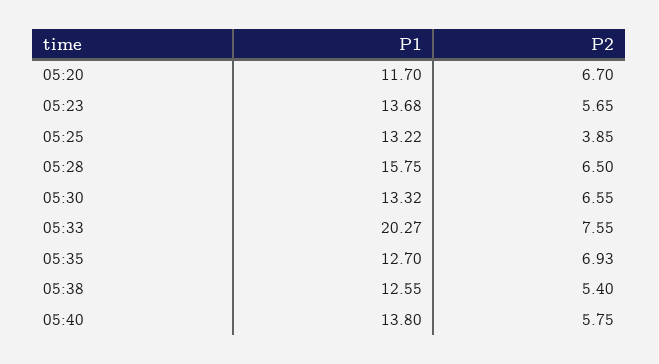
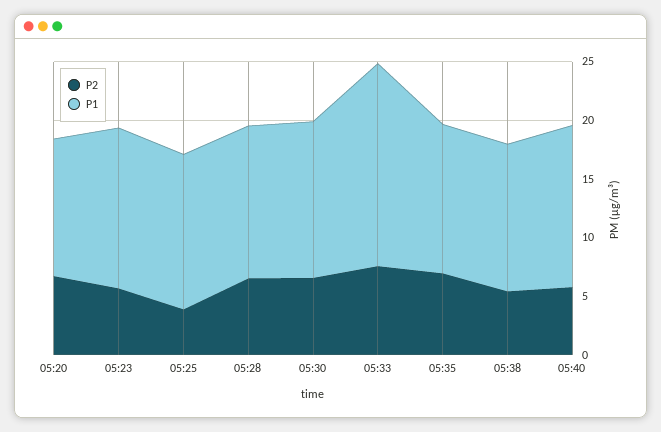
  {
    "P1": {
      "05:20": 11.7,
      "05:23": 13.68,
      "05:25": 13.22,
-     "05:28": 15.75,
+     "05:28": 13,
      "05:30": 13.32,
-     "05:33": 20.27,
+     "05:33": 17,
      "05:35": 12.7,
      "05:38": 12.55,
      "05:40": 13.8
    },
    "P2": {
      "05:20": 6.7,
      "05:23": 5.65,
      "05:25": 3.85,
      "05:28": 6.5,
      "05:30": 6.55,
      "05:33": 7.55,
      "05:35": 6.93,
      "05:38": 5.4,
      "05:40": 5.75
    }
  }

